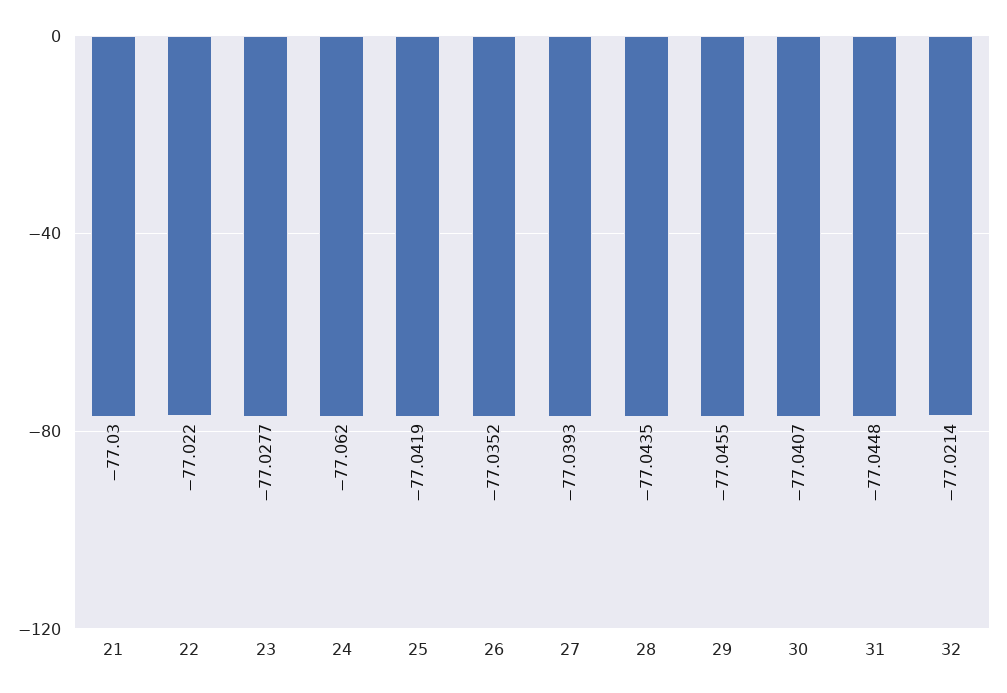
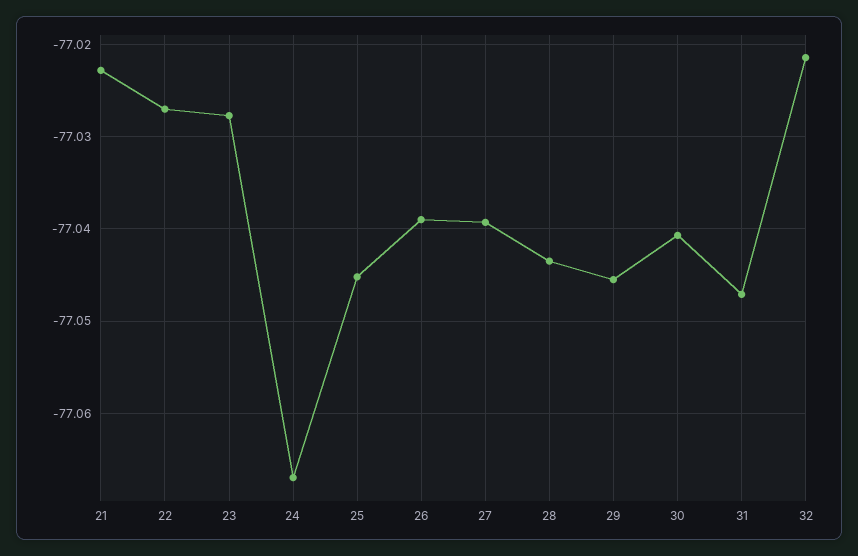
  {
-   "21": -77.03,
+   "21": -77.023,
-   "22": -77.022,
+   "22": -77.027,
    "23": -77.0277,
-   "24": -77.062,
+   "24": -77.067,
-   "25": -77.0419,
+   "25": -77.045,
-   "26": -77.0352,
+   "26": -77.039,
    "27": -77.0393,
    "28": -77.0435,
    "29": -77.0455,
    "30": -77.0407,
-   "31": -77.0448,
+   "31": -77.047,
    "32": -77.0214
  }

